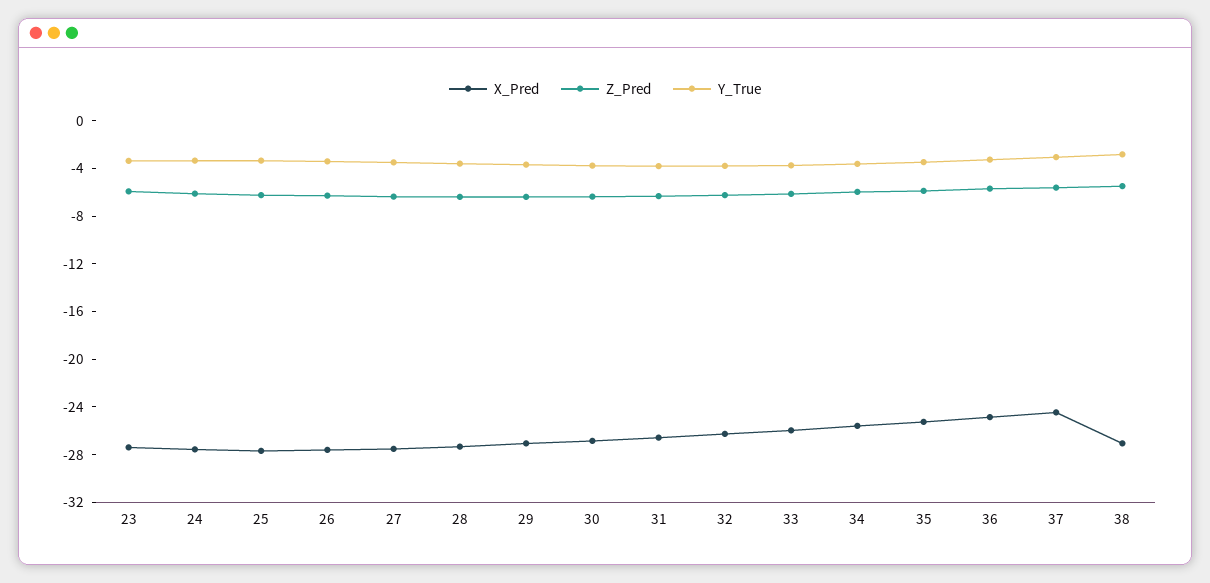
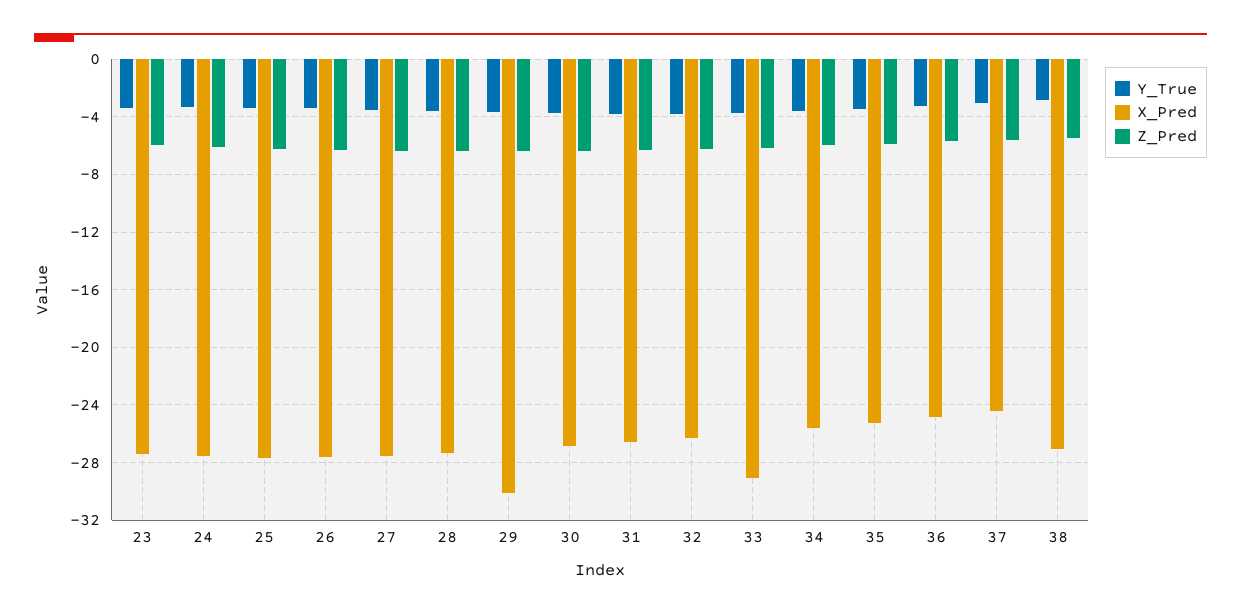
  {
    "X_Pred": {
      "23": -27.5,
      "24": -27.5,
      "25": -27.5,
      "26": -27.5,
      "27": -27.5,
      "28": -27.5,
-     "29": -27,
+     "29": -30,
      "30": -27,
      "31": -26.5,
      "32": -26.5,
-     "33": -26,
+     "33": -29,
      "34": -25.5,
      "35": -25.5,
      "36": -25,
      "37": -24.5,
      "38": -27
    },
    "Z_Pred": {
      "23": -6,
      "24": -6,
      "25": -6,
      "26": -6.5,
      "27": -6.5,
      "28": -6.5,
      "29": -6.5,
      "30": -6.5,
      "31": -6.5,
      "32": -6,
      "33": -6,
      "34": -6,
      "35": -6,
      "36": -5.5,
      "37": -5.5,
      "38": -5.5
    },
    "Y_True": {
      "23": -3.5,
      "24": -3.5,
      "25": -3.5,
      "26": -3.5,
      "27": -3.5,
      "28": -3.5,
      "29": -3.5,
      "30": -4,
      "31": -4,
      "32": -4,
      "33": -3.5,
      "34": -3.5,
      "35": -3.5,
      "36": -3.5,
      "37": -3,
      "38": -3
    }
  }

